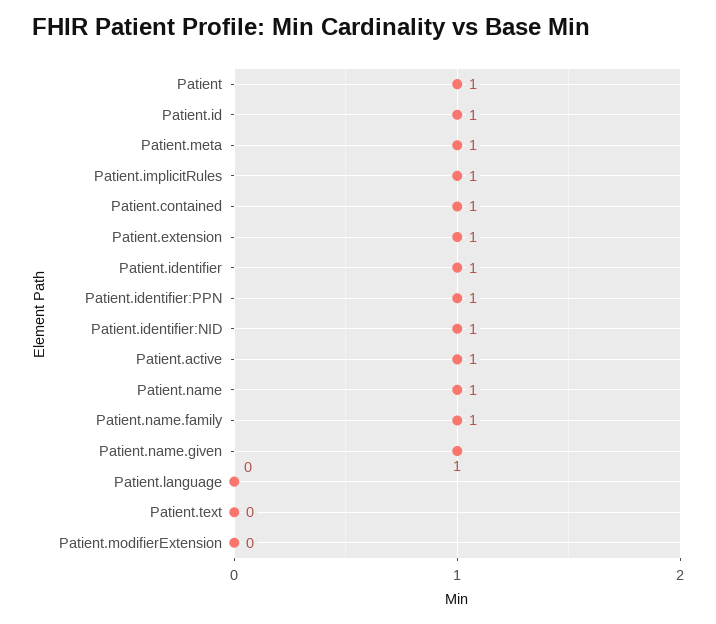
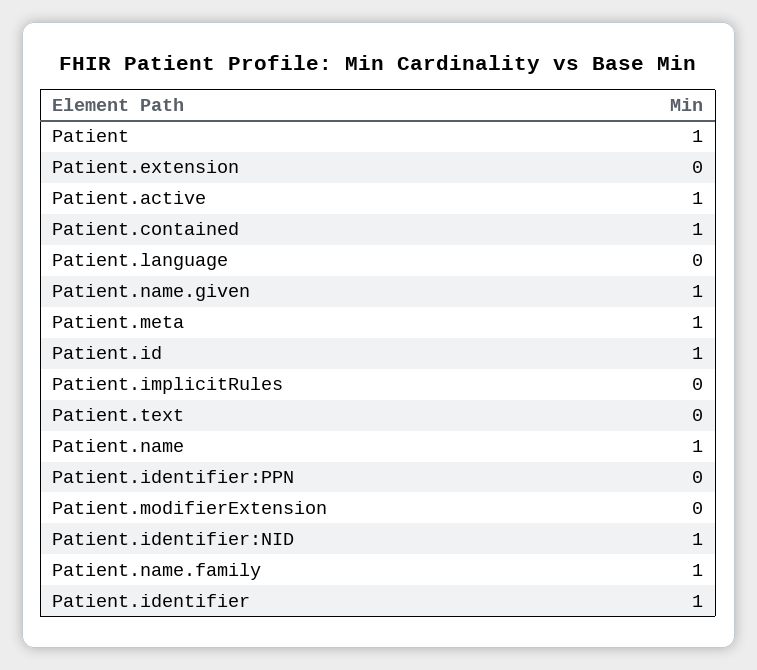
  {
    "Patient": 1,
    "Patient.id": 1,
    "Patient.meta": 1,
-   "Patient.implicitRules": 1,
+   "Patient.implicitRules": 0,
    "Patient.contained": 1,
-   "Patient.extension": 1,
+   "Patient.extension": 0,
    "Patient.identifier": 1,
-   "Patient.identifier:PPN": 1,
+   "Patient.identifier:PPN": 0,
    "Patient.identifier:NID": 1,
    "Patient.active": 1,
    "Patient.name": 1,
    "Patient.name.family": 1,
    "Patient.name.given": 1,
    "Patient.language": 0,
    "Patient.text": 0,
    "Patient.modifierExtension": 0
  }

